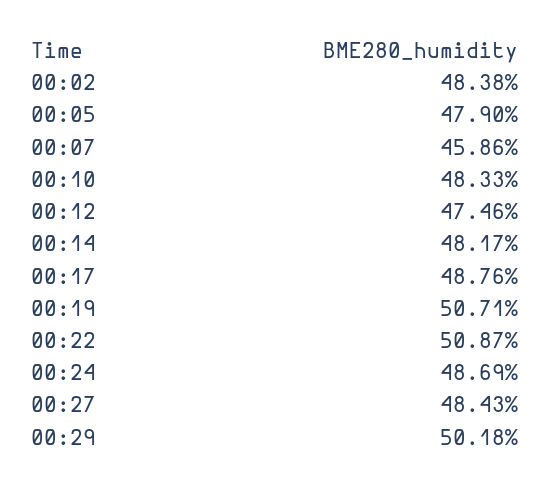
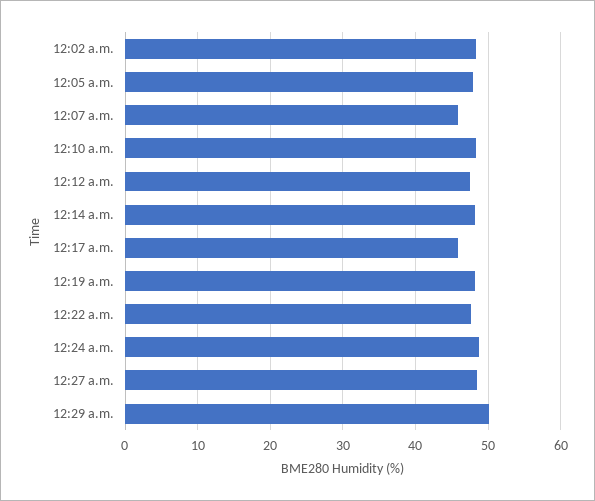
  {
    "00:02": 48.38,
    "00:05": 47.9,
    "00:07": 45.86,
    "00:10": 48.33,
    "00:12": 47.46,
    "00:14": 48.17,
-   "00:17": 48.76,
+   "00:17": 46,
-   "00:19": 50.71,
+   "00:19": 48,
-   "00:22": 50.87,
+   "00:22": 48,
    "00:24": 48.69,
    "00:27": 48.43,
    "00:29": 50.18
  }

